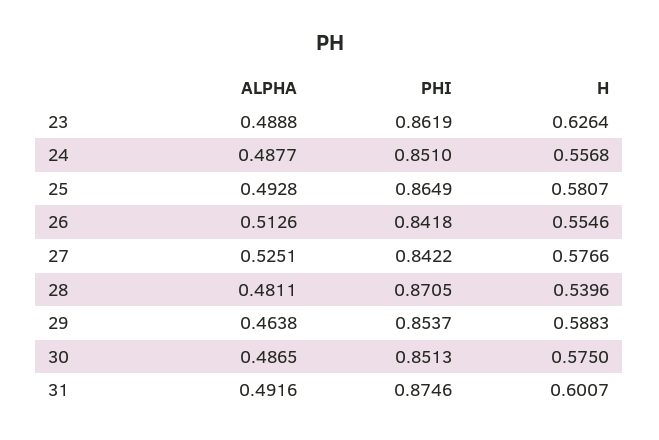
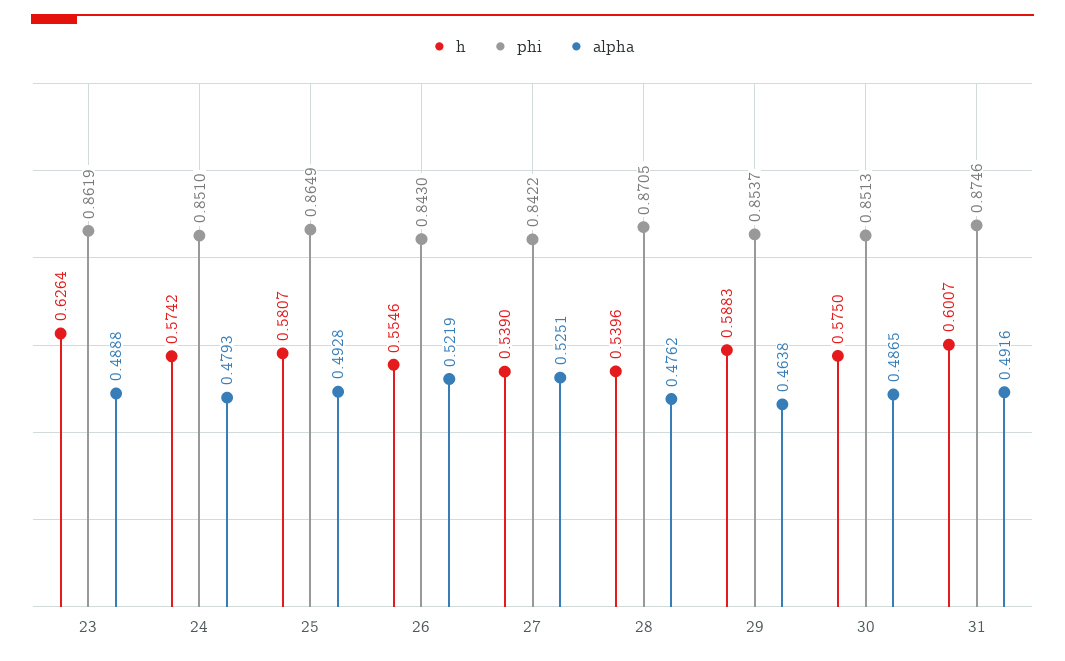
  {
    "ALPHA": {
      "23": 0.4888,
-     "24": 0.4877,
+     "24": 0.4793,
      "25": 0.4928,
-     "26": 0.5126,
+     "26": 0.5219,
      "27": 0.5251,
-     "28": 0.4811,
+     "28": 0.4762,
      "29": 0.4638,
      "30": 0.4865,
      "31": 0.4916
    },
    "PHI": {
      "23": 0.8619,
      "24": 0.851,
      "25": 0.8649,
-     "26": 0.8418,
+     "26": 0.843,
      "27": 0.8422,
      "28": 0.8705,
      "29": 0.8537,
      "30": 0.8513,
      "31": 0.8746
    },
    "H": {
      "23": 0.6264,
-     "24": 0.5568,
+     "24": 0.5742,
      "25": 0.5807,
      "26": 0.5546,
-     "27": 0.5766,
+     "27": 0.539,
      "28": 0.5396,
      "29": 0.5883,
      "30": 0.575,
      "31": 0.6007
    }
  }

